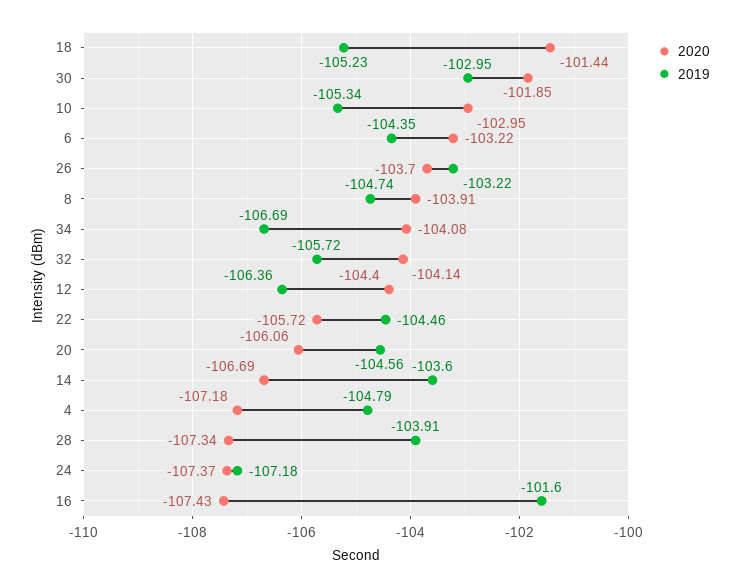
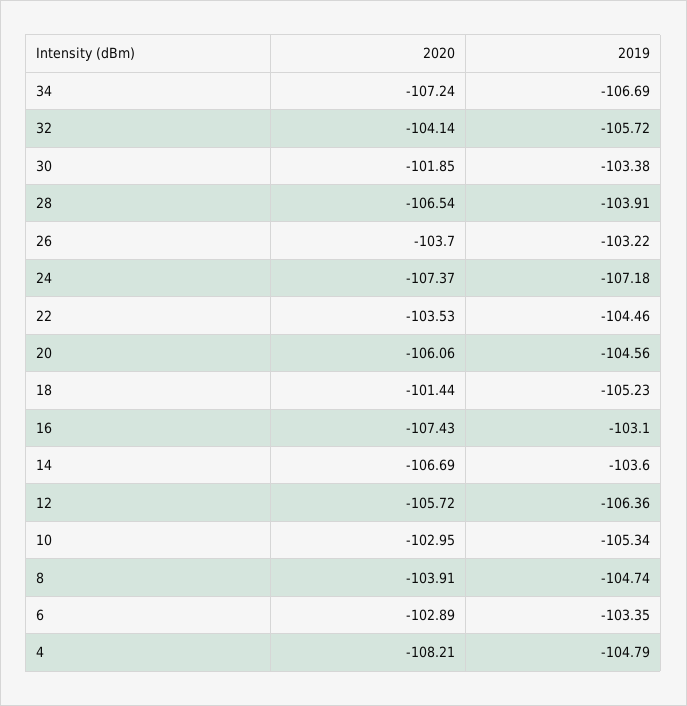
  {
    "2020": {
      "18": -101.44,
      "30": -101.85,
      "10": -102.95,
-     "6": -103.22,
+     "6": -102.89,
      "26": -103.7,
      "8": -103.91,
-     "34": -104.08,
+     "34": -107.24,
      "32": -104.14,
-     "12": -104.4,
+     "12": -105.72,
-     "22": -105.72,
+     "22": -103.53,
      "20": -106.06,
      "14": -106.69,
-     "4": -107.18,
+     "4": -108.21,
-     "28": -107.34,
+     "28": -106.54,
      "24": -107.37,
      "16": -107.43
    },
    "2019": {
      "18": -105.23,
-     "30": -102.95,
+     "30": -103.38,
      "10": -105.34,
-     "6": -104.35,
+     "6": -103.35,
      "26": -103.22,
      "8": -104.74,
      "34": -106.69,
      "32": -105.72,
      "12": -106.36,
      "22": -104.46,
      "20": -104.56,
      "14": -103.6,
      "4": -104.79,
      "28": -103.91,
      "24": -107.18,
-     "16": -101.6
+     "16": -103.1
    }
  }

